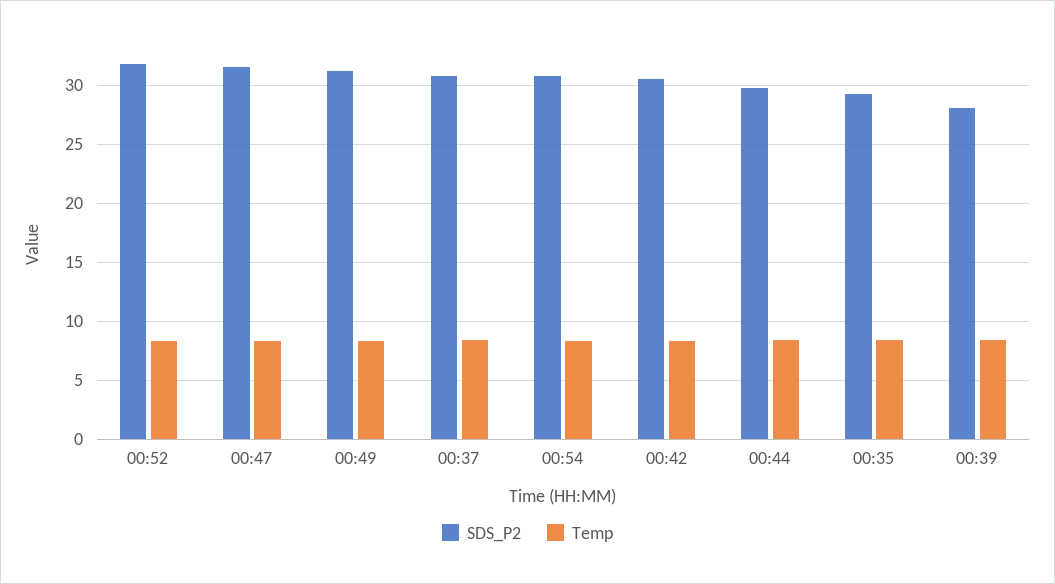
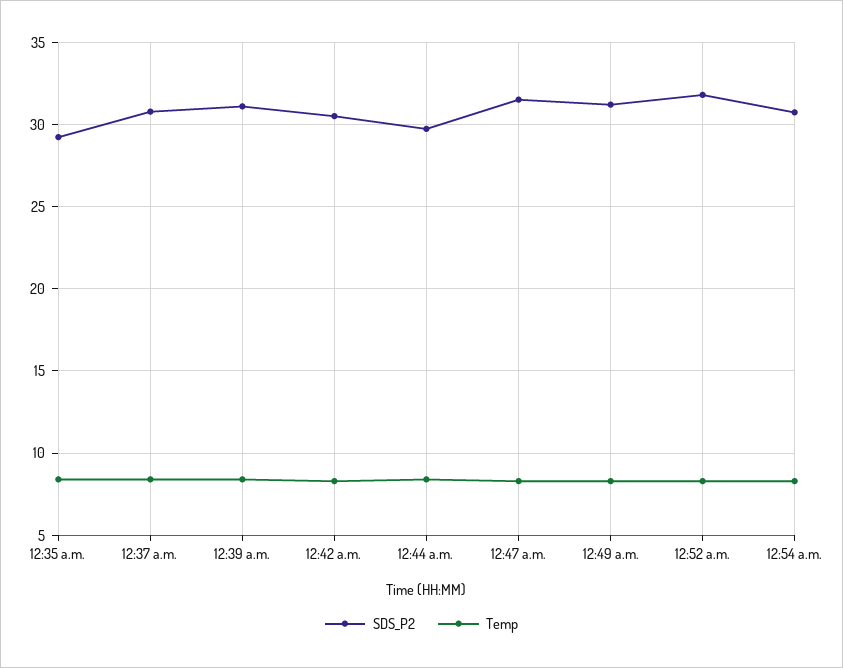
  {
    "SDS_P2": {
      "00:52": 32,
      "00:47": 31.5,
      "00:49": 31,
      "00:37": 31,
      "00:54": 30.5,
      "00:42": 30.5,
      "00:44": 29.5,
      "00:35": 29,
-     "00:39": 28
+     "00:39": 31
    },
    "Temp": {
      "00:52": 8.5,
      "00:47": 8.5,
      "00:49": 8.5,
      "00:37": 8.5,
      "00:54": 8.5,
      "00:42": 8.5,
      "00:44": 8.5,
      "00:35": 8.5,
      "00:39": 8.5
    }
  }

